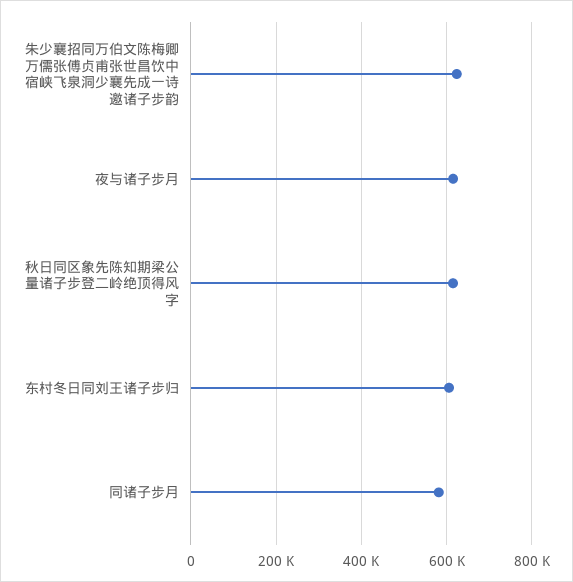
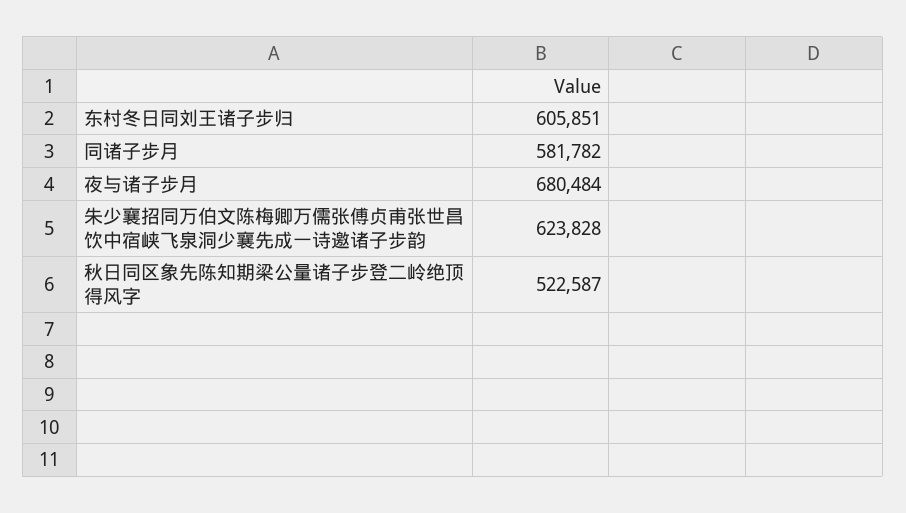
  {
    "朱少襄招同万伯文陈梅卿万儒张傅贞甫张世昌饮中宿峡飞泉洞少襄先成一诗邀诸子步韵": 623828,
-   "夜与诸子步月": 620000,
+   "夜与诸子步月": 680484,
-   "秋日同区象先陈知期梁公量诸子步登二岭绝顶得风字": 620000,
+   "秋日同区象先陈知期梁公量诸子步登二岭绝顶得风字": 522587,
    "东村冬日同刘王诸子步归": 605851,
    "同诸子步月": 581782
  }

